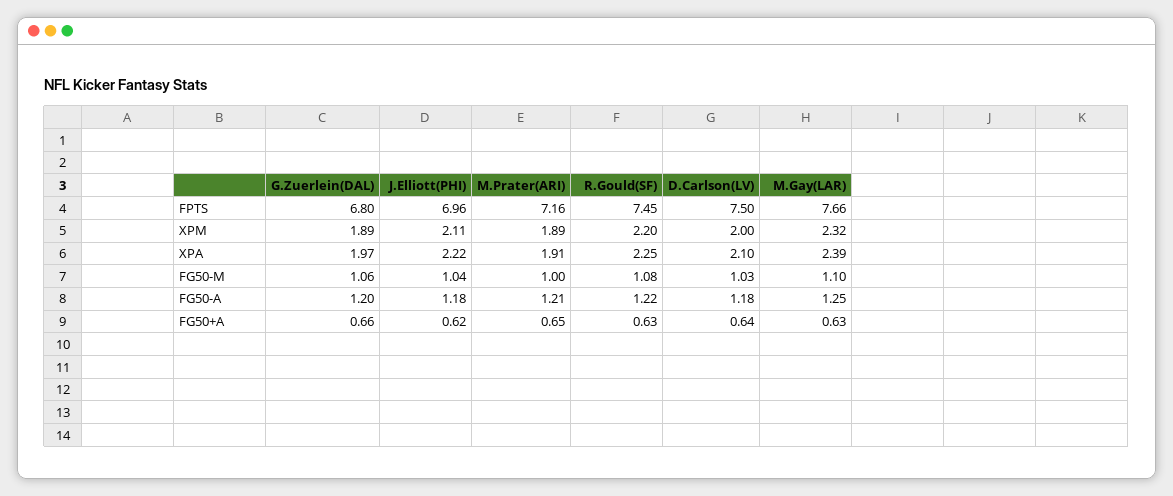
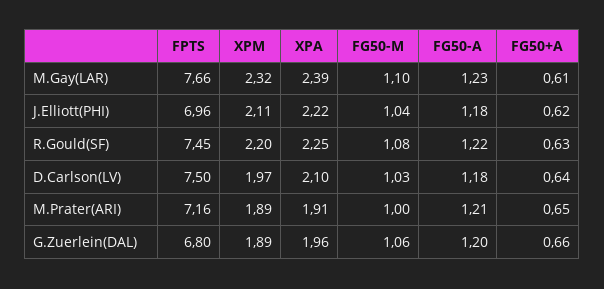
  {
    "G.Zuerlein(DAL)": {
      "FPTS": 6.8,
      "XPM": 1.89,
-     "XPA": 1.97,
+     "XPA": 1.96,
      "FG50-M": 1.06,
      "FG50-A": 1.2,
      "FG50+A": 0.66
    },
    "J.Elliott(PHI)": {
      "FPTS": 6.96,
      "XPM": 2.11,
      "XPA": 2.22,
      "FG50-M": 1.04,
      "FG50-A": 1.18,
      "FG50+A": 0.62
    },
    "M.Prater(ARI)": {
      "FPTS": 7.16,
      "XPM": 1.89,
      "XPA": 1.91,
      "FG50-M": 1,
      "FG50-A": 1.21,
      "FG50+A": 0.65
    },
    "R.Gould(SF)": {
      "FPTS": 7.45,
      "XPM": 2.2,
      "XPA": 2.25,
      "FG50-M": 1.08,
      "FG50-A": 1.22,
      "FG50+A": 0.63
    },
    "D.Carlson(LV)": {
      "FPTS": 7.5,
-     "XPM": 2,
+     "XPM": 1.97,
      "XPA": 2.1,
      "FG50-M": 1.03,
      "FG50-A": 1.18,
      "FG50+A": 0.64
    },
    "M.Gay(LAR)": {
      "FPTS": 7.66,
      "XPM": 2.32,
      "XPA": 2.39,
      "FG50-M": 1.1,
-     "FG50-A": 1.25,
+     "FG50-A": 1.23,
-     "FG50+A": 0.63
+     "FG50+A": 0.61
    }
  }

